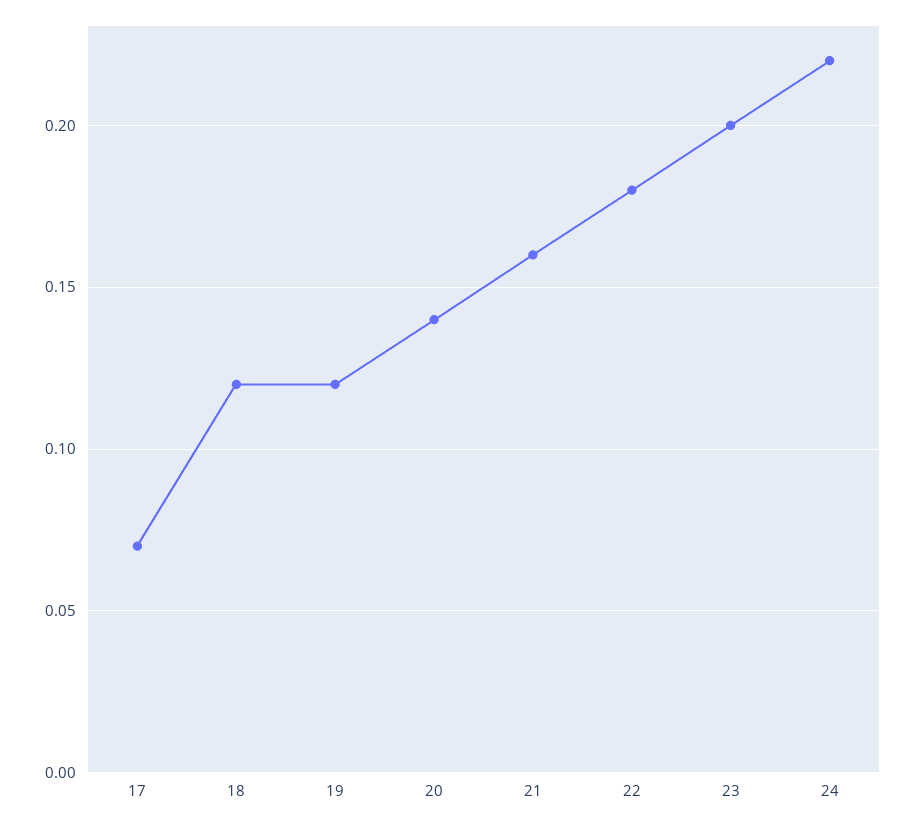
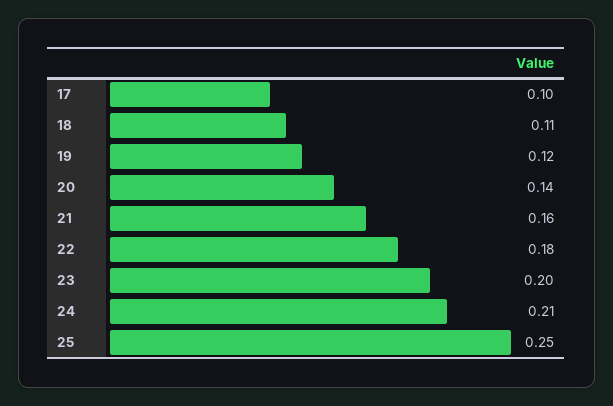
  {
-   "17": 0.07,
+   "17": 0.1,
-   "18": 0.12,
+   "18": 0.11,
    "19": 0.12,
    "20": 0.14,
    "21": 0.16,
    "22": 0.18,
    "23": 0.2,
-   "24": 0.22
+   "24": 0.21,
+   "25": 0.25
  }

